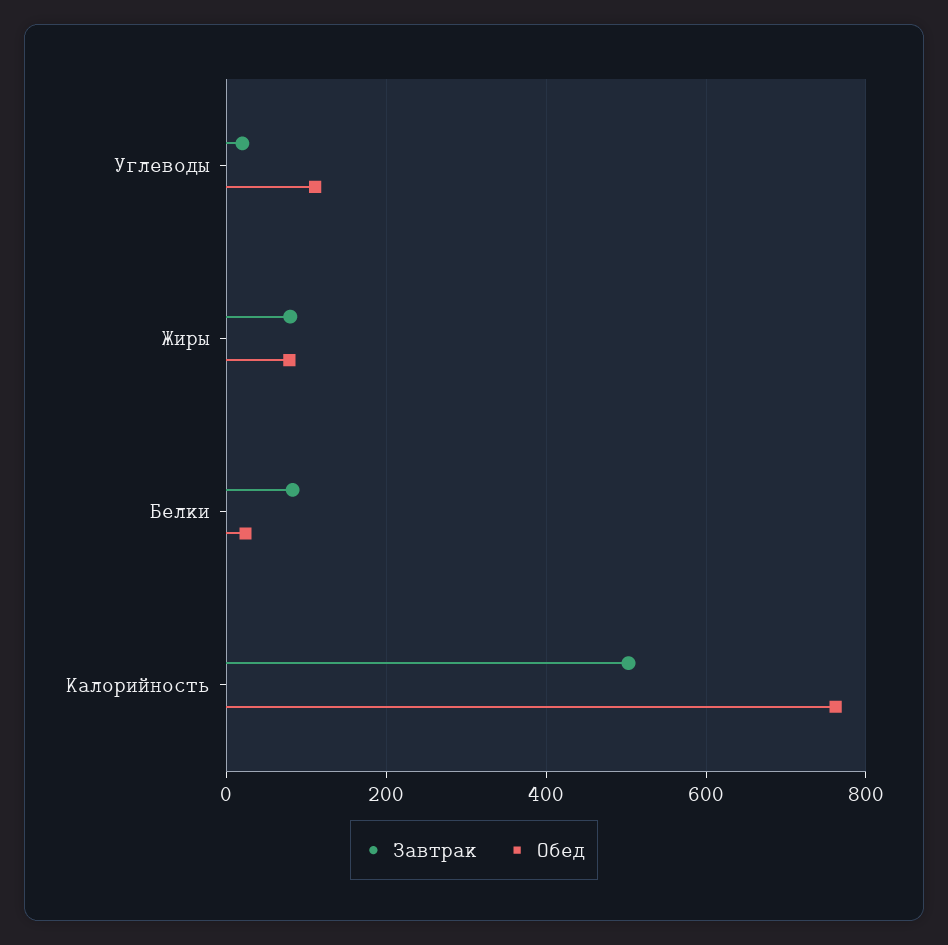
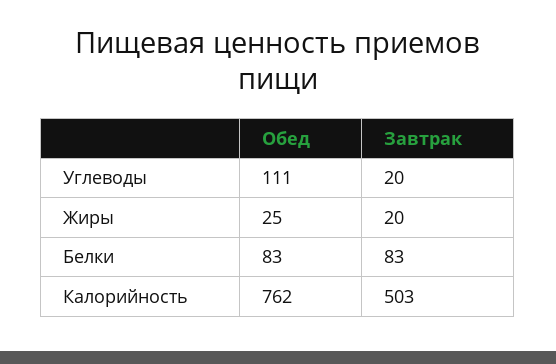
  {
    "Завтрак": {
      "Углеводы": 20,
-     "Жиры": 80,
+     "Жиры": 20,
      "Белки": 83,
      "Калорийность": 503
    },
    "Обед": {
      "Углеводы": 111,
-     "Жиры": 80,
+     "Жиры": 25,
-     "Белки": 20,
+     "Белки": 83,
      "Калорийность": 762
    }
  }

